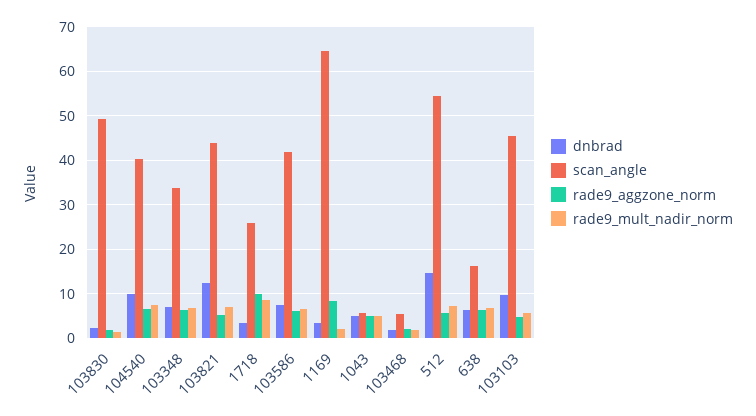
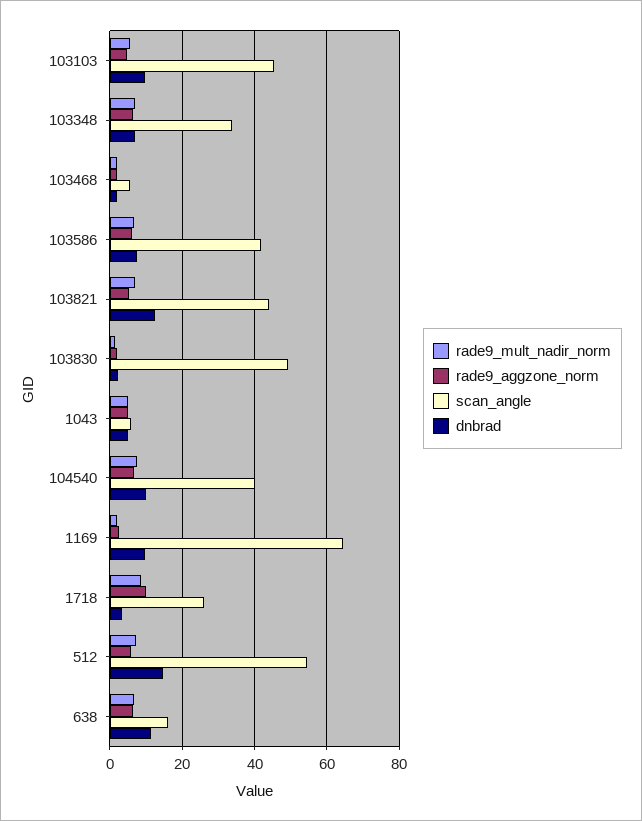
  {
    "dnbrad": {
      "103830": 2,
      "104540": 10,
      "103348": 8,
      "103821": 12,
      "1718": 4,
      "103586": 8,
-     "1169": 4,
+     "1169": 10,
      "1043": 4,
      "103468": 2,
      "512": 14,
-     "638": 6,
+     "638": 12,
      "103103": 10
    },
    "scan_angle": {
      "103830": 50,
      "104540": 40,
      "103348": 34,
      "103821": 44,
      "1718": 26,
      "103586": 42,
      "1169": 64,
      "1043": 6,
      "103468": 6,
      "512": 54,
      "638": 16,
      "103103": 46
    },
    "rade9_aggzone_norm": {
      "103830": 2,
      "104540": 6,
      "103348": 6,
      "103821": 6,
      "1718": 10,
      "103586": 6,
-     "1169": 8,
+     "1169": 2,
      "1043": 4,
      "103468": 2,
      "512": 6,
      "638": 6,
      "103103": 4
    },
    "rade9_mult_nadir_norm": {
      "103830": 2,
      "104540": 8,
      "103348": 6,
      "103821": 8,
      "1718": 8,
      "103586": 6,
      "1169": 2,
      "1043": 4,
      "103468": 2,
      "512": 8,
      "638": 6,
      "103103": 6
    }
  }

